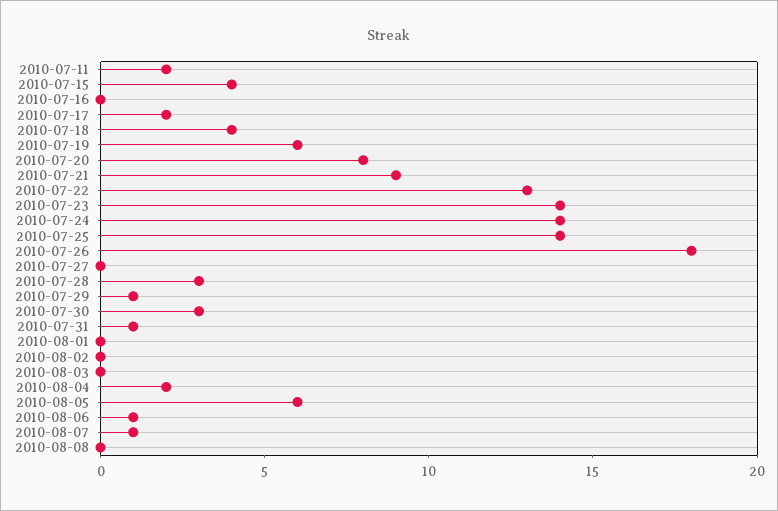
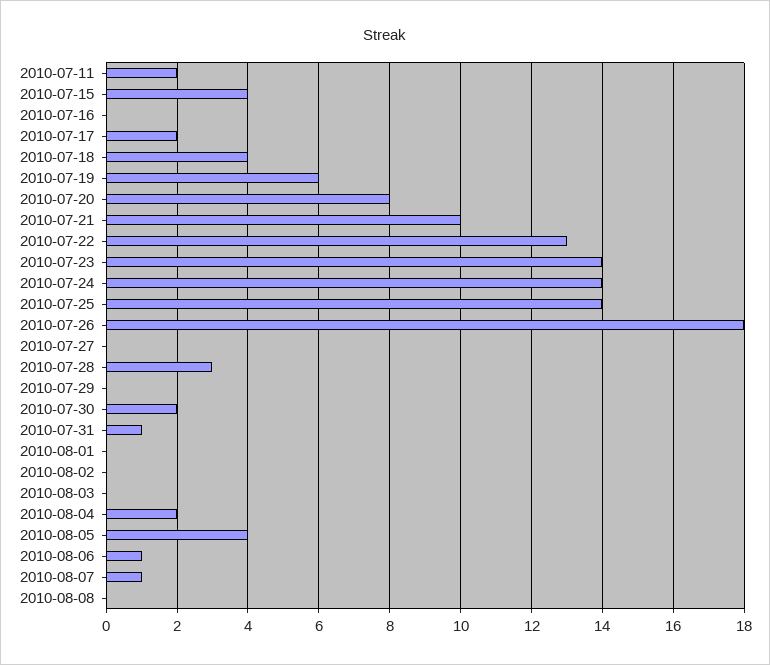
  {
    "2010-07-11": 2,
    "2010-07-15": 4,
    "2010-07-16": 0,
    "2010-07-17": 2,
    "2010-07-18": 4,
    "2010-07-19": 6,
    "2010-07-20": 8,
-   "2010-07-21": 9,
+   "2010-07-21": 10,
    "2010-07-22": 13,
    "2010-07-23": 14,
    "2010-07-24": 14,
    "2010-07-25": 14,
    "2010-07-26": 18,
    "2010-07-27": 0,
    "2010-07-28": 3,
-   "2010-07-29": 1,
+   "2010-07-29": 0,
-   "2010-07-30": 3,
+   "2010-07-30": 2,
    "2010-07-31": 1,
    "2010-08-01": 0,
    "2010-08-02": 0,
    "2010-08-03": 0,
    "2010-08-04": 2,
-   "2010-08-05": 6,
+   "2010-08-05": 4,
    "2010-08-06": 1,
    "2010-08-07": 1,
    "2010-08-08": 0
  }

